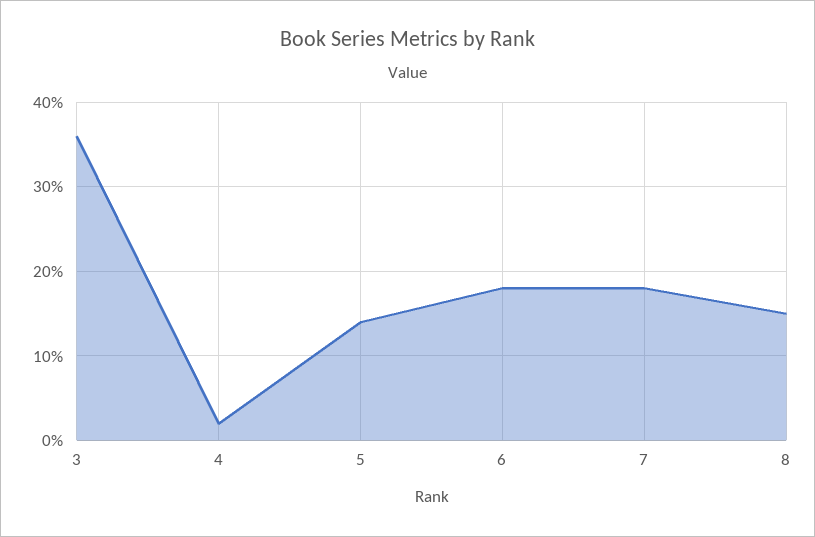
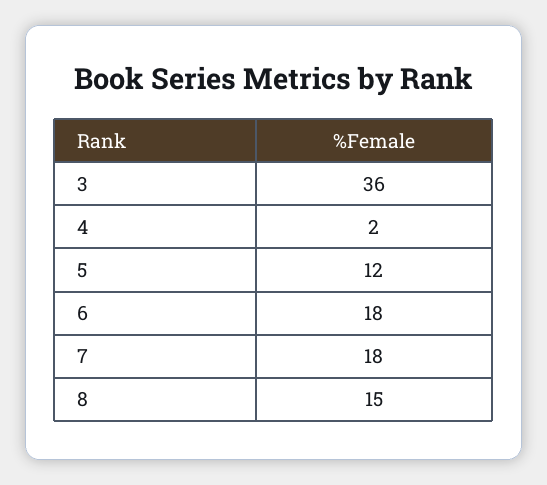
  {
    "3": 36,
    "4": 2,
-   "5": 14,
+   "5": 12,
    "6": 18,
    "7": 18,
    "8": 15
  }

